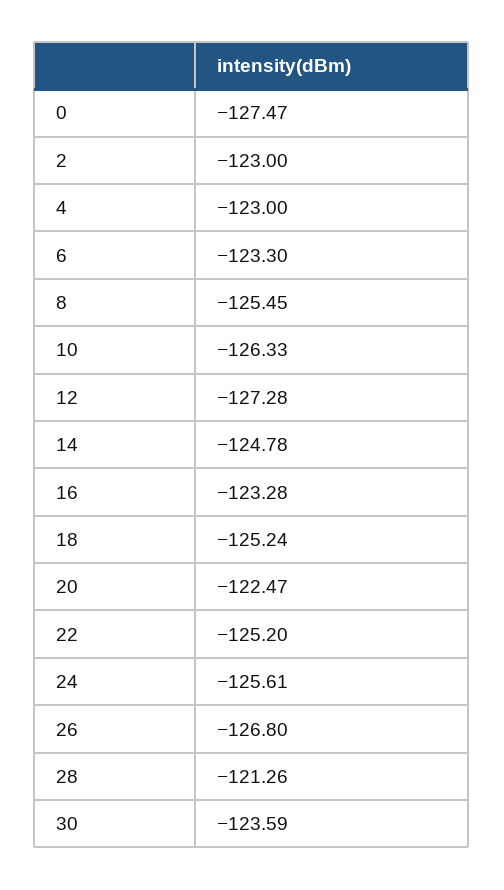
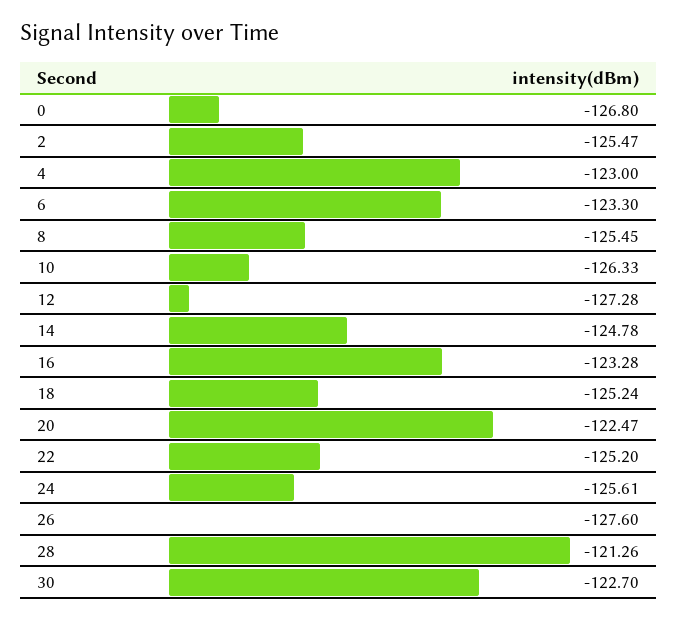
  {
-   "0": -127.47,
+   "0": -126.8,
-   "2": -123,
+   "2": -125.47,
    "4": -123,
    "6": -123.3,
    "8": -125.45,
    "10": -126.33,
    "12": -127.28,
    "14": -124.78,
    "16": -123.28,
    "18": -125.24,
    "20": -122.47,
    "22": -125.2,
    "24": -125.61,
-   "26": -126.8,
+   "26": -127.6,
    "28": -121.26,
-   "30": -123.59
+   "30": -122.7
  }

